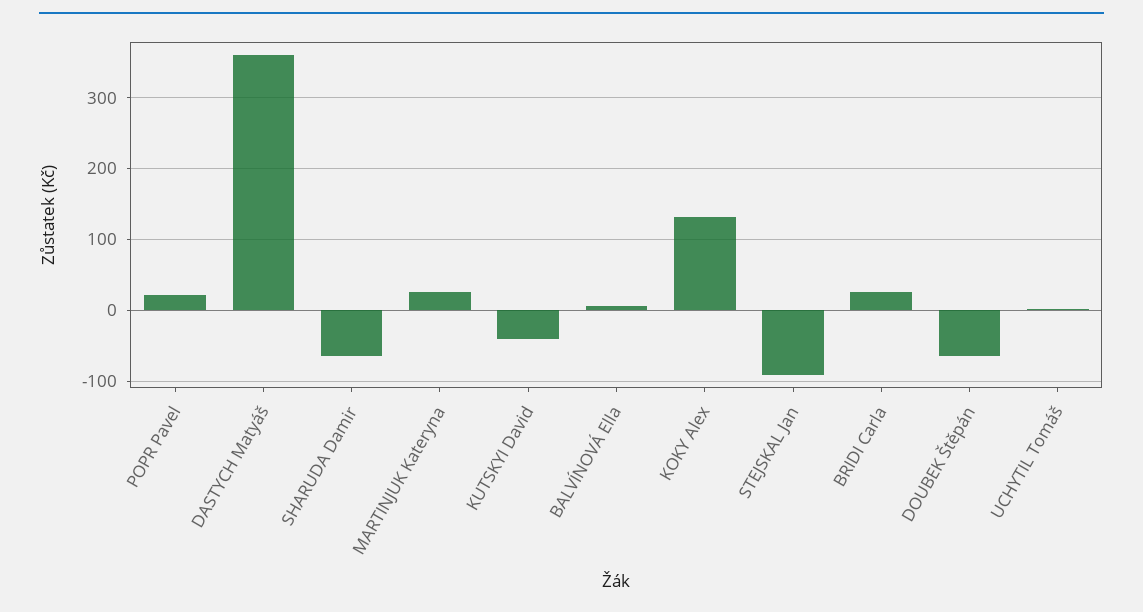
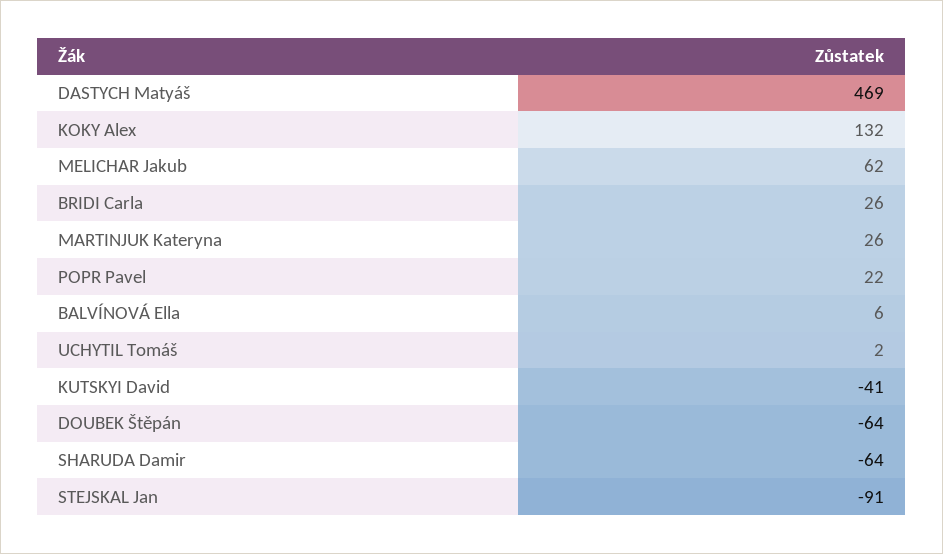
  {
    "POPR Pavel": 22,
-   "DASTYCH Matyáš": 360,
+   "DASTYCH Matyáš": 469,
    "SHARUDA Damir": -64,
    "MARTINJUK Kateryna": 26,
    "KUTSKYI David": -41,
    "BALVÍNOVÁ Ella": 6,
    "KOKY Alex": 132,
    "STEJSKAL Jan": -91,
    "BRIDI Carla": 26,
    "DOUBEK Štěpán": -64,
-   "UCHYTIL Tomáš": 2
+   "UCHYTIL Tomáš": 2,
+   "MELICHAR Jakub": 62
  }

